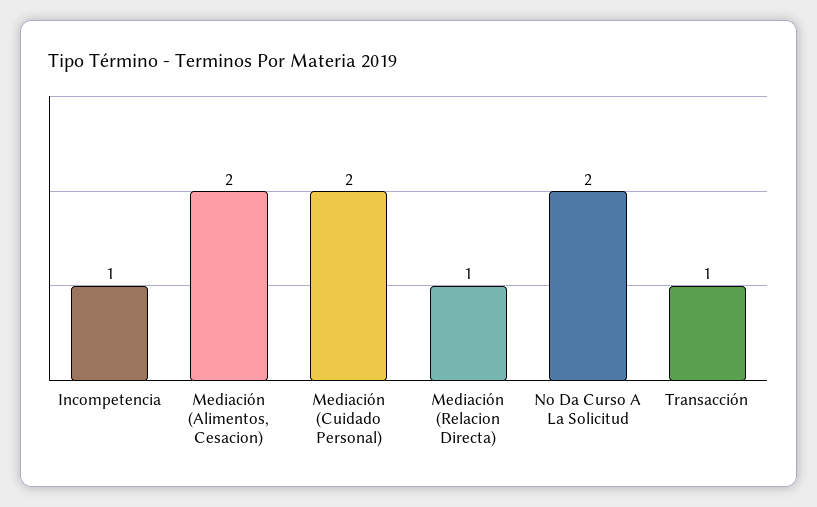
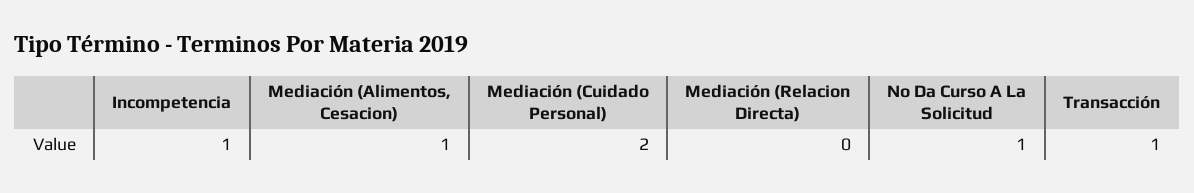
  {
    "Incompetencia": 1,
-   "Mediación (Alimentos, Cesacion)": 2,
+   "Mediación (Alimentos, Cesacion)": 1,
    "Mediación (Cuidado Personal)": 2,
-   "Mediación (Relacion Directa)": 1,
+   "Mediación (Relacion Directa)": 0,
-   "No Da Curso A La Solicitud": 2,
+   "No Da Curso A La Solicitud": 1,
    "Transacción": 1
  }

